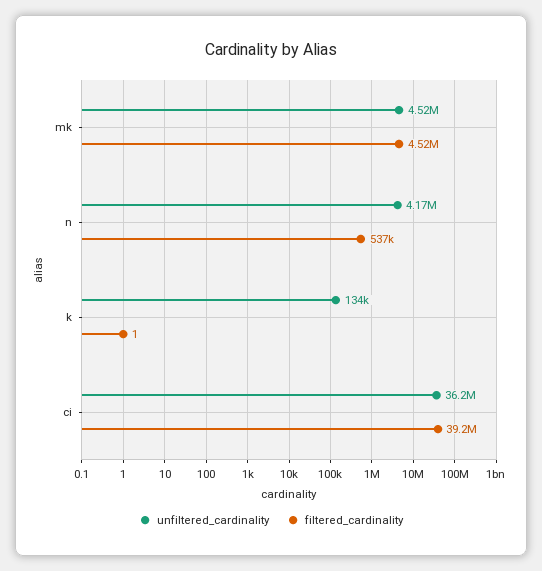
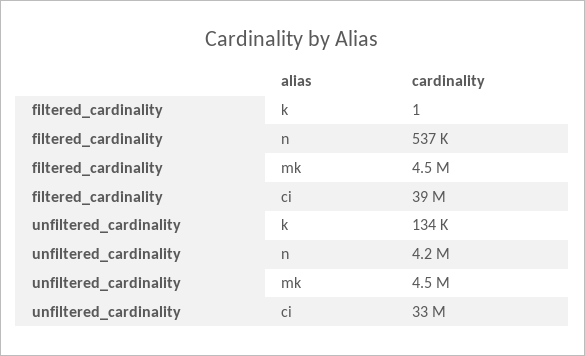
  {
    "unfiltered_cardinality": {
      "mk": 4520000,
      "n": 4170000,
      "k": 134000,
-     "ci": 36200000
+     "ci": 33000000
    },
    "filtered_cardinality": {
      "mk": 4520000,
      "n": 537000,
      "k": 1,
      "ci": 39200000
    }
  }

